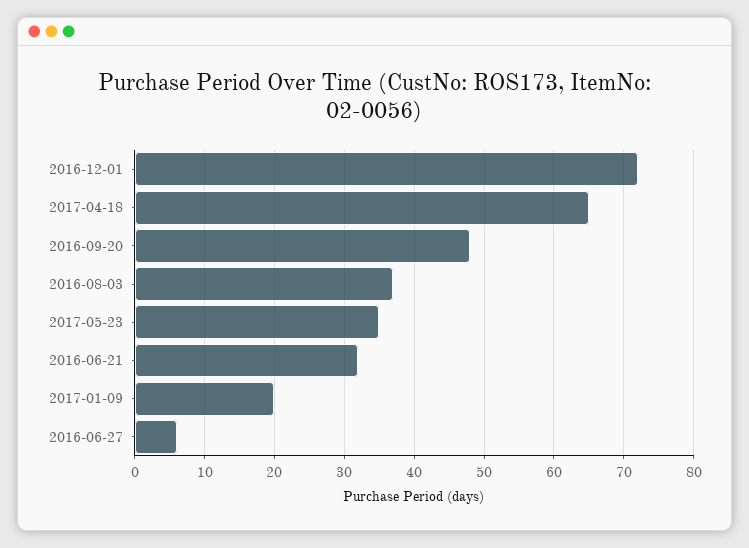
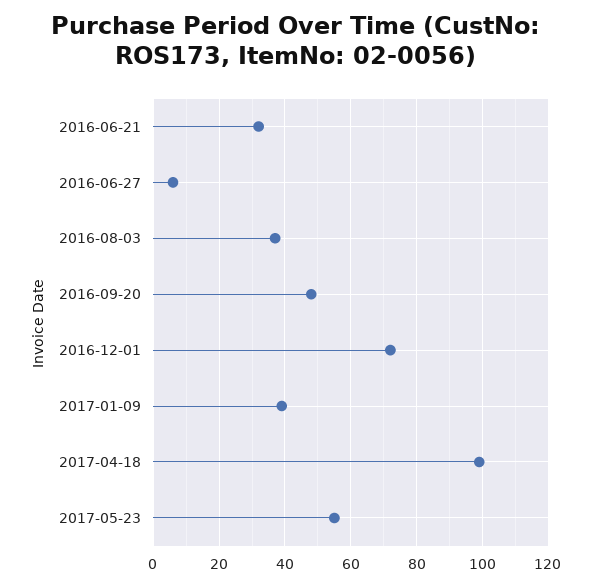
  {
    "2016-12-01": 72,
-   "2017-04-18": 65,
+   "2017-04-18": 100,
    "2016-09-20": 48,
    "2016-08-03": 37,
-   "2017-05-23": 35,
+   "2017-05-23": 55,
    "2016-06-21": 32,
-   "2017-01-09": 20,
+   "2017-01-09": 40,
    "2016-06-27": 6
  }

